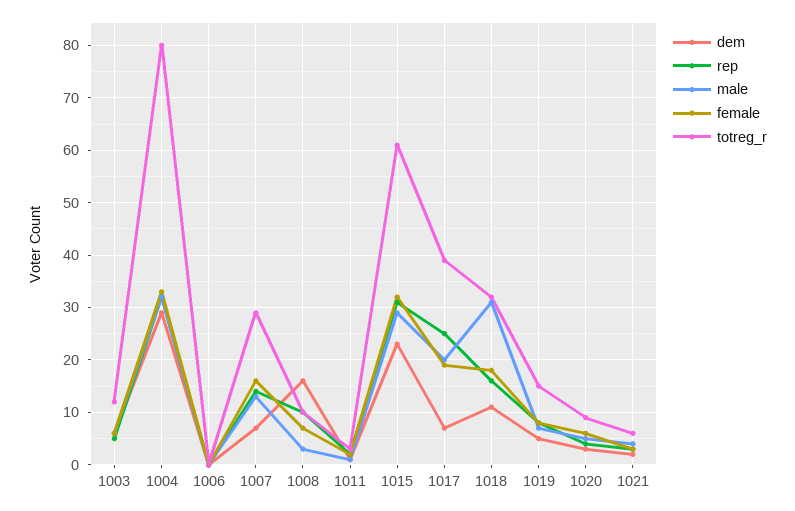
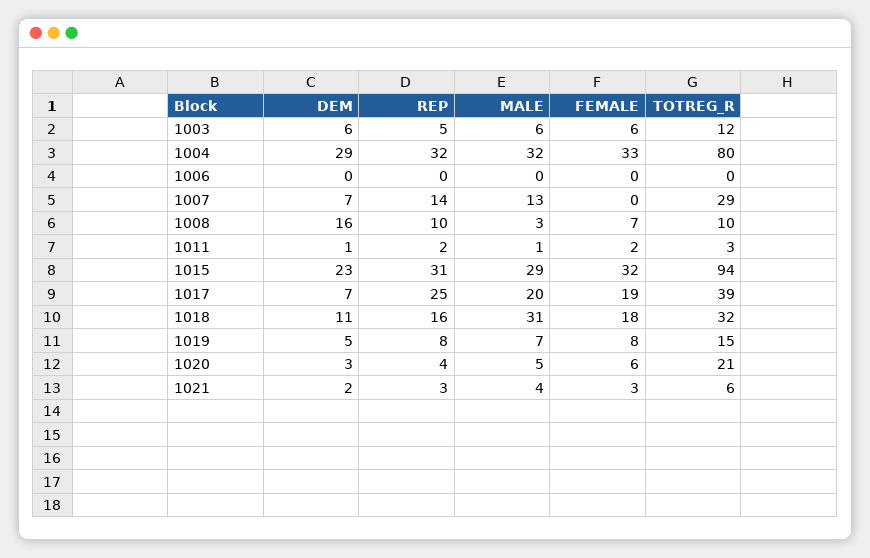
  {
    "dem": {
      "1003": 6,
      "1004": 29,
      "1006": 0,
      "1007": 7,
      "1008": 16,
      "1011": 1,
      "1015": 23,
      "1017": 7,
      "1018": 11,
      "1019": 5,
      "1020": 3,
      "1021": 2
    },
    "rep": {
      "1003": 5,
      "1004": 32,
      "1006": 0,
      "1007": 14,
      "1008": 10,
      "1011": 2,
      "1015": 31,
      "1017": 25,
      "1018": 16,
      "1019": 8,
      "1020": 4,
      "1021": 3
    },
    "male": {
      "1003": 6,
      "1004": 32,
      "1006": 0,
      "1007": 13,
      "1008": 3,
      "1011": 1,
      "1015": 29,
      "1017": 20,
      "1018": 31,
      "1019": 7,
      "1020": 5,
      "1021": 4
    },
    "female": {
      "1003": 6,
      "1004": 33,
      "1006": 0,
-     "1007": 15,
+     "1007": 0,
      "1008": 7,
      "1011": 2,
      "1015": 32,
      "1017": 19,
      "1018": 18,
      "1019": 8,
      "1020": 6,
      "1021": 3
    },
    "totreg_r": {
      "1003": 12,
      "1004": 80,
      "1006": 0,
      "1007": 29,
      "1008": 10,
      "1011": 3,
-     "1015": 60,
+     "1015": 94,
      "1017": 39,
      "1018": 32,
      "1019": 15,
-     "1020": 10,
+     "1020": 21,
      "1021": 6
    }
  }

